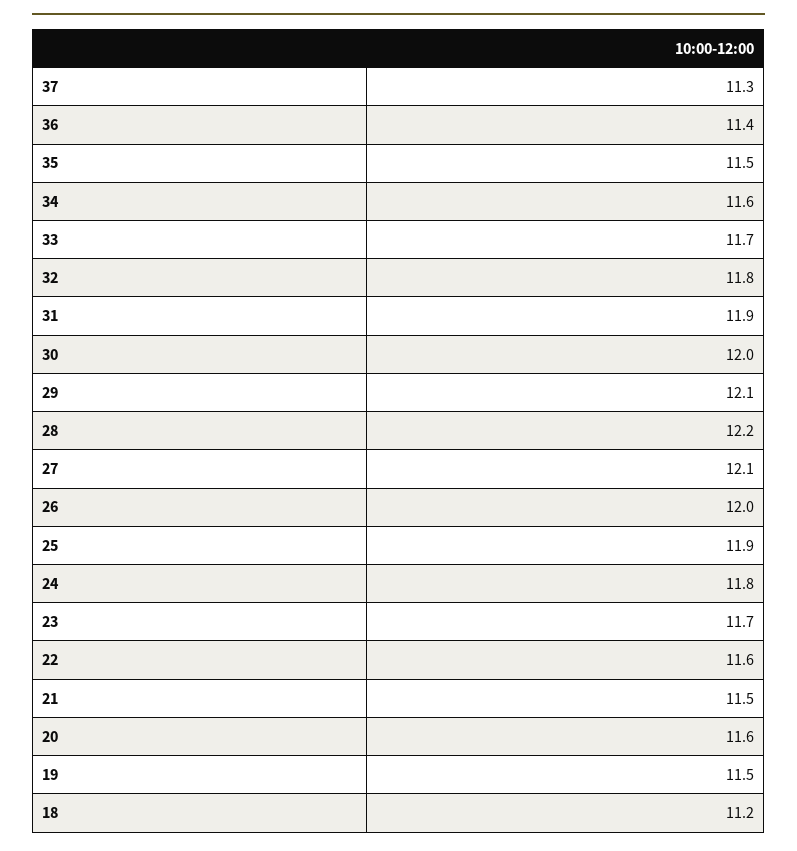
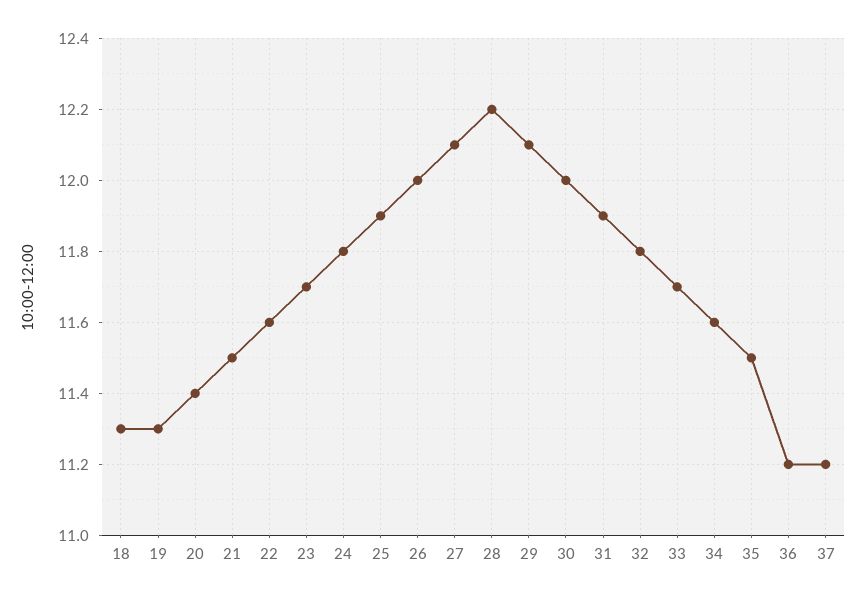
  {
-   "37": 11.3,
+   "37": 11.2,
-   "36": 11.4,
+   "36": 11.2,
    "35": 11.5,
    "34": 11.6,
    "33": 11.7,
    "32": 11.8,
    "31": 11.9,
    "30": 12,
    "29": 12.1,
    "28": 12.2,
    "27": 12.1,
    "26": 12,
    "25": 11.9,
    "24": 11.8,
    "23": 11.7,
    "22": 11.6,
    "21": 11.5,
-   "20": 11.6,
+   "20": 11.4,
-   "19": 11.5,
+   "19": 11.3,
-   "18": 11.2
+   "18": 11.3
  }

